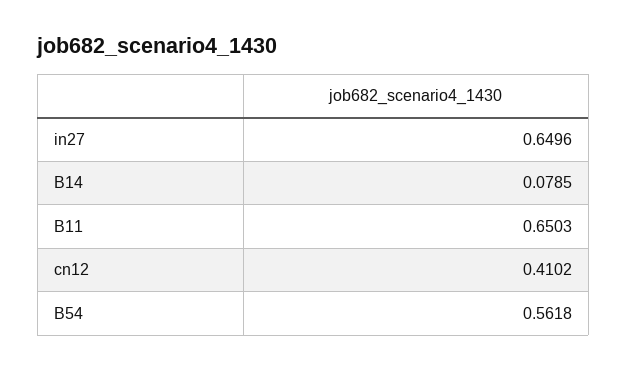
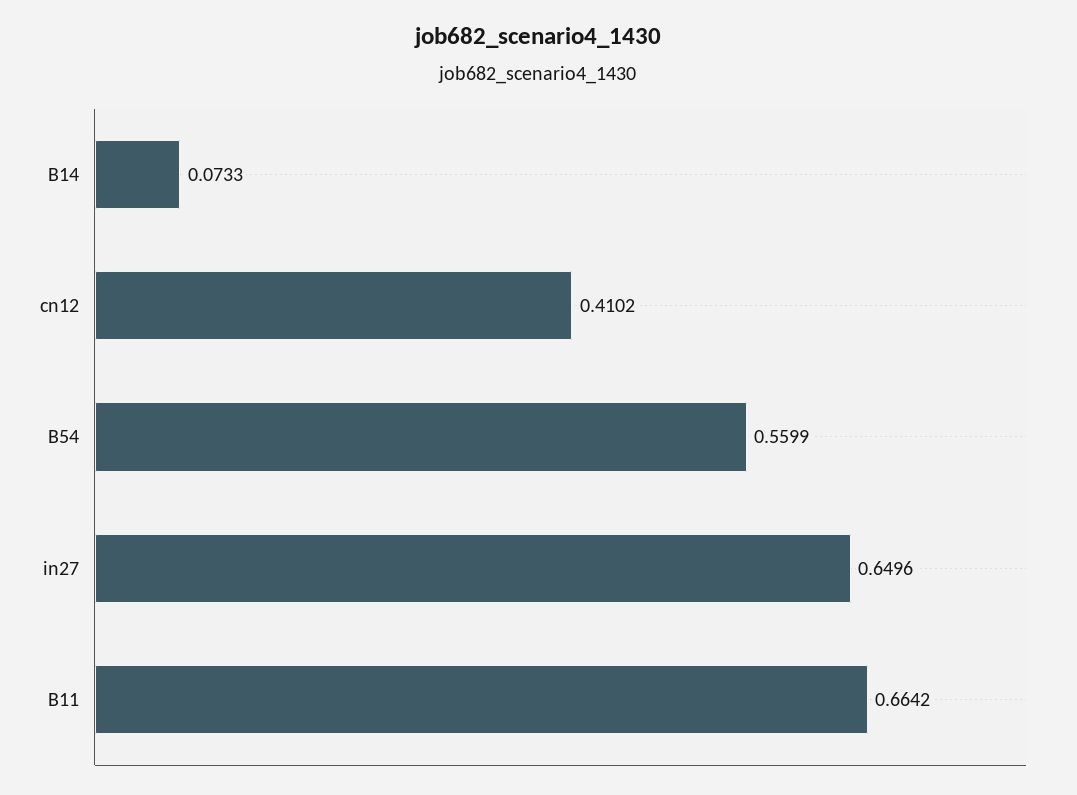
  {
    "in27": 0.6496,
-   "B14": 0.0785,
+   "B14": 0.0733,
-   "B11": 0.6503,
+   "B11": 0.6642,
    "cn12": 0.4102,
-   "B54": 0.5618
+   "B54": 0.5599
  }

